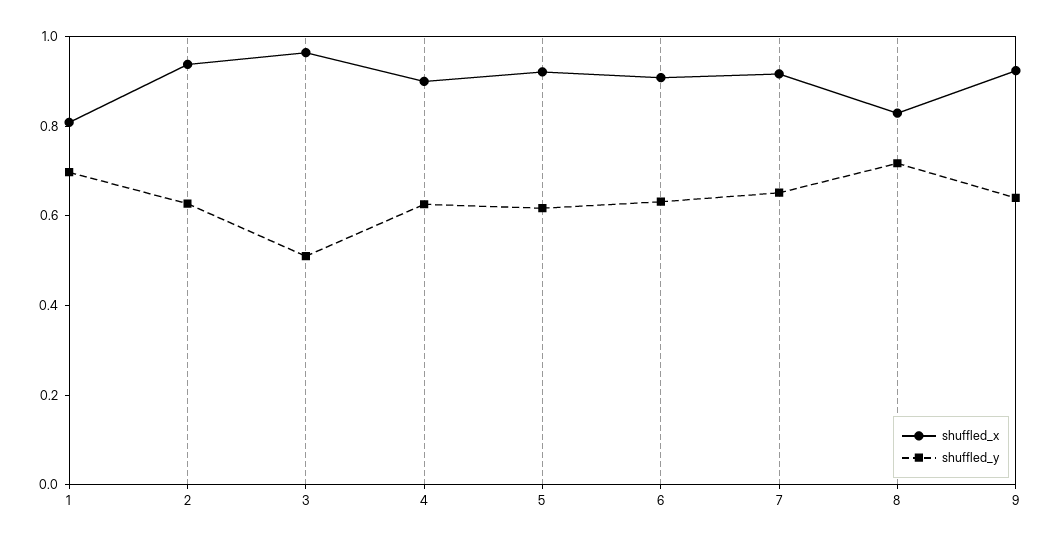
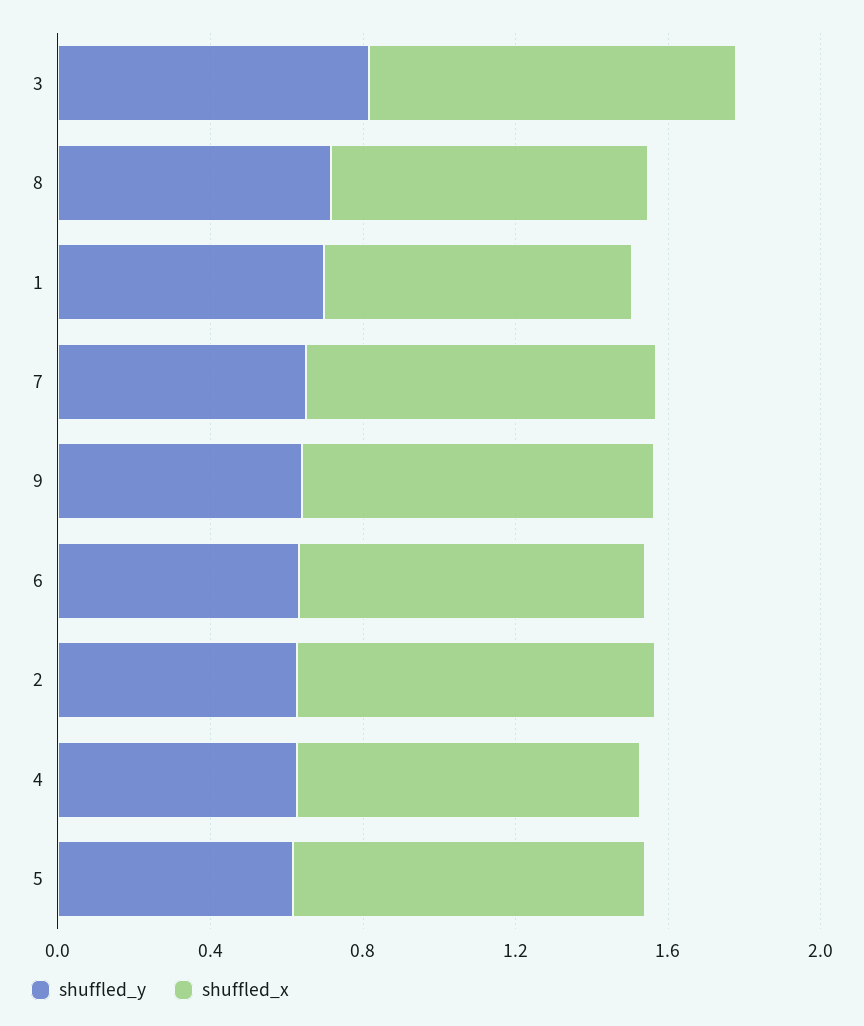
  {
    "shuffled_x": {
      "1": 0.8,
      "2": 0.95,
      "3": 0.95,
      "4": 0.9,
      "5": 0.9,
      "6": 0.9,
      "7": 0.9,
      "8": 0.85,
      "9": 0.9
    },
    "shuffled_y": {
      "1": 0.7,
      "2": 0.65,
-     "3": 0.5,
+     "3": 0.8,
      "4": 0.65,
      "5": 0.6,
      "6": 0.65,
      "7": 0.65,
      "8": 0.7,
      "9": 0.65
    }
  }

